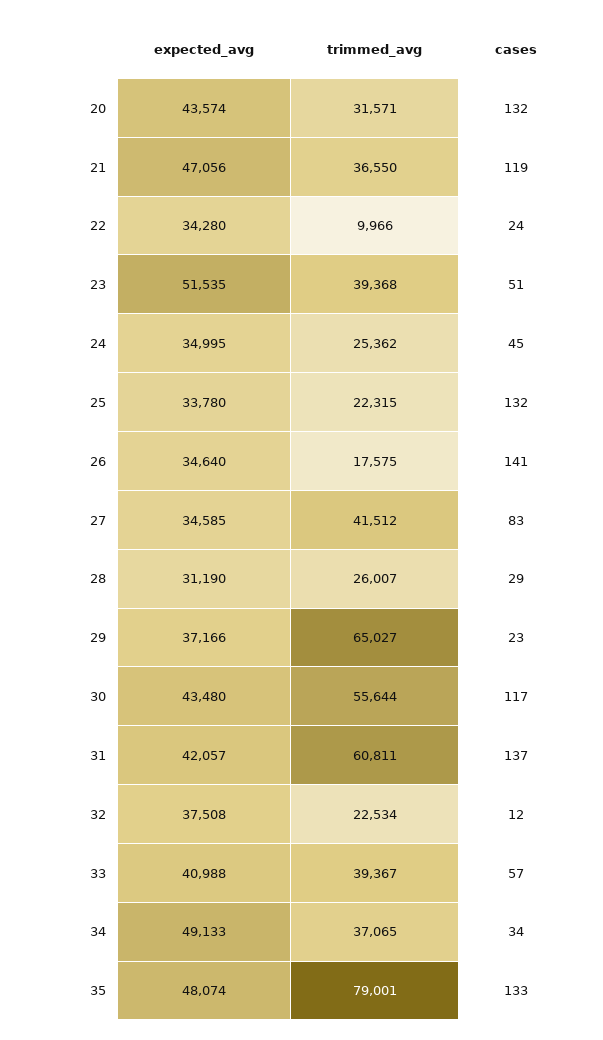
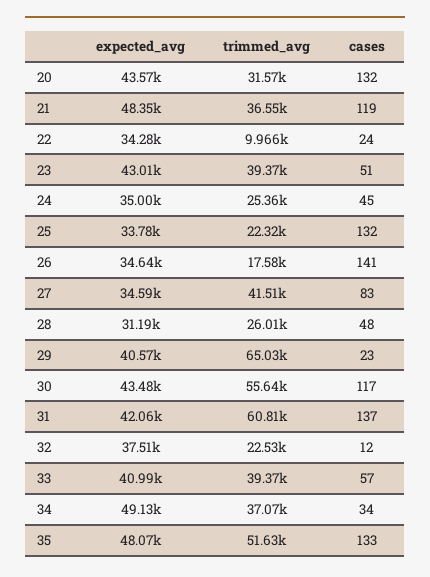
  {
    "expected_avg": {
      "20": 43574,
-     "21": 47056,
+     "21": 48350,
      "22": 34280,
-     "23": 51535,
+     "23": 43010,
      "24": 34995,
      "25": 33780,
      "26": 34640,
      "27": 34585,
      "28": 31190,
-     "29": 37166,
+     "29": 40570,
      "30": 43480,
      "31": 42057,
      "32": 37508,
      "33": 40988,
      "34": 49133,
      "35": 48074
    },
    "trimmed_avg": {
      "20": 31571,
      "21": 36550,
      "22": 9966,
      "23": 39368,
      "24": 25362,
      "25": 22315,
      "26": 17575,
      "27": 41512,
      "28": 26007,
      "29": 65027,
      "30": 55644,
      "31": 60811,
      "32": 22534,
      "33": 39367,
      "34": 37065,
-     "35": 79001
+     "35": 51630
    },
    "cases": {
      "20": 132,
      "21": 119,
      "22": 24,
      "23": 51,
      "24": 45,
      "25": 132,
      "26": 141,
      "27": 83,
-     "28": 29,
+     "28": 48,
      "29": 23,
      "30": 117,
      "31": 137,
      "32": 12,
      "33": 57,
      "34": 34,
      "35": 133
    }
  }

